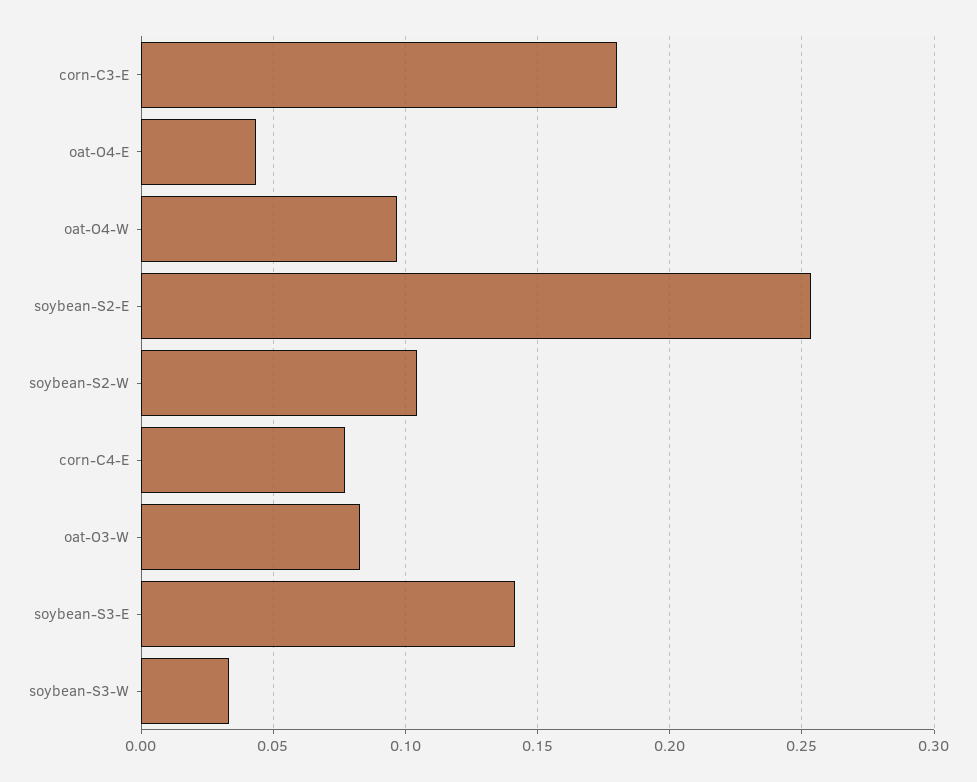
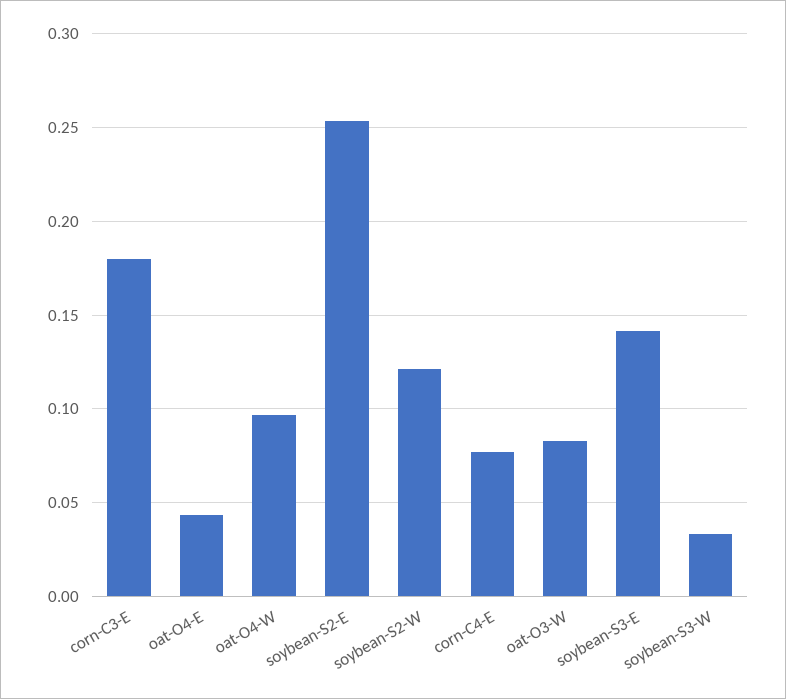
  {
    "corn-C3-E": 0.18,
    "oat-O4-E": 0.045,
    "oat-O4-W": 0.095,
    "soybean-S2-E": 0.255,
-   "soybean-S2-W": 0.105,
+   "soybean-S2-W": 0.12,
    "corn-C4-E": 0.075,
    "oat-O3-W": 0.085,
    "soybean-S3-E": 0.14,
    "soybean-S3-W": 0.035
  }

